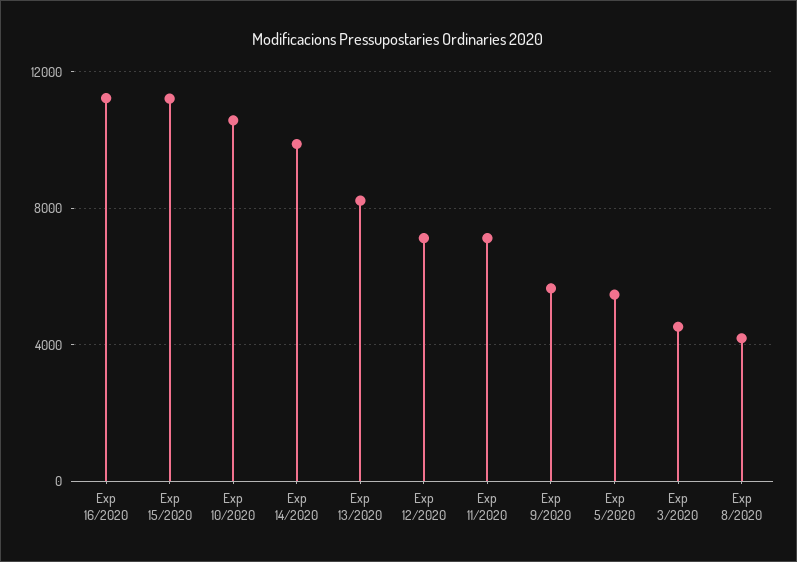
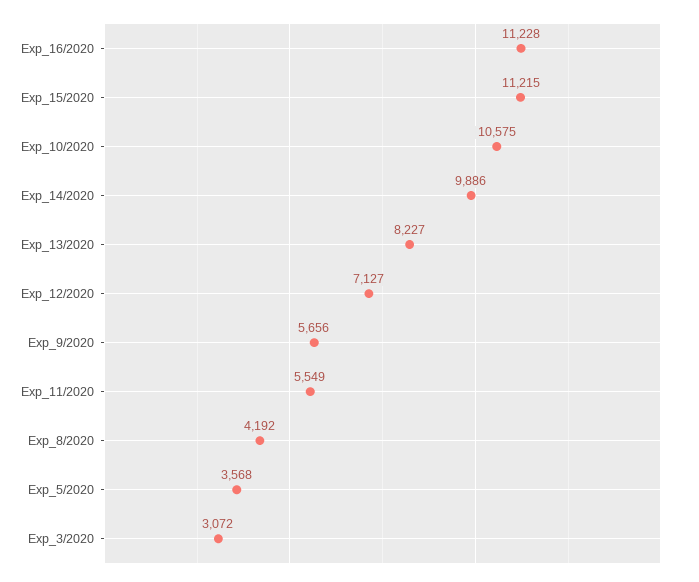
  {
    "Exp 16/2020": 11228,
    "Exp 15/2020": 11215,
    "Exp 10/2020": 10575,
    "Exp 14/2020": 9886,
    "Exp 13/2020": 8227,
    "Exp 12/2020": 7127,
-   "Exp 11/2020": 7000,
+   "Exp 11/2020": 5549,
    "Exp 9/2020": 5656,
-   "Exp 5/2020": 5500,
+   "Exp 5/2020": 3568,
-   "Exp 3/2020": 4500,
+   "Exp 3/2020": 3072,
    "Exp 8/2020": 4192
  }

